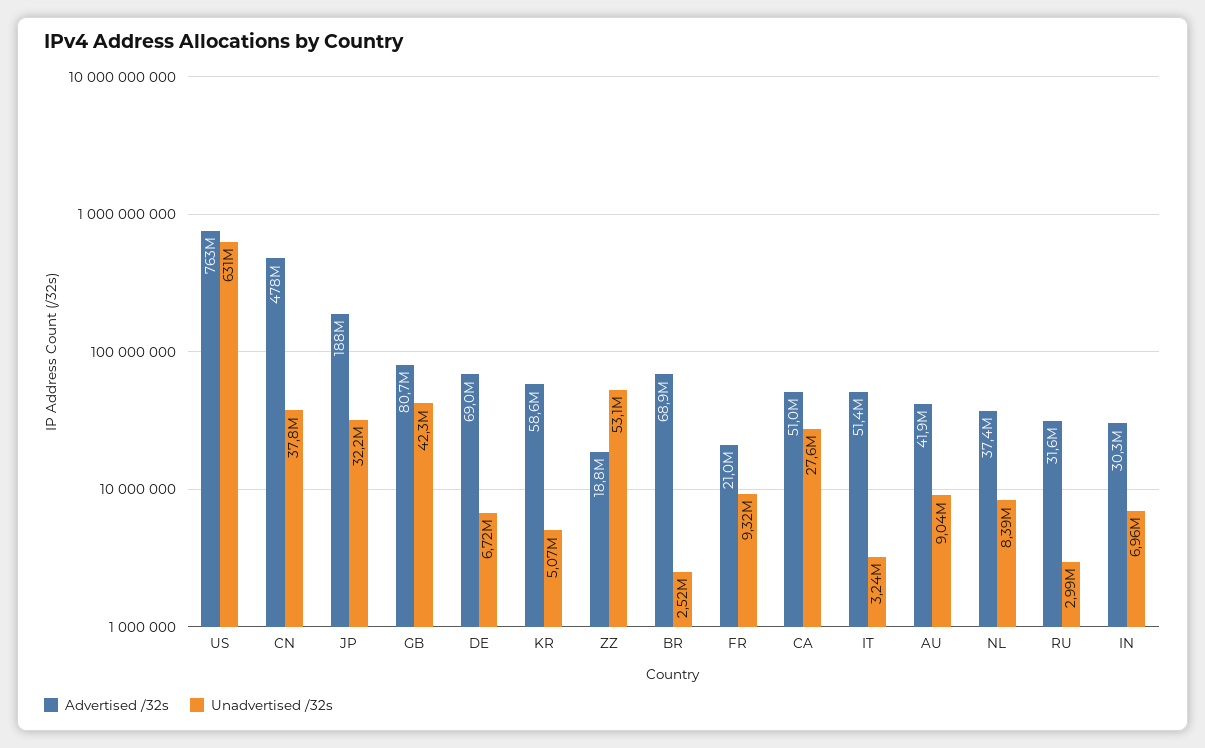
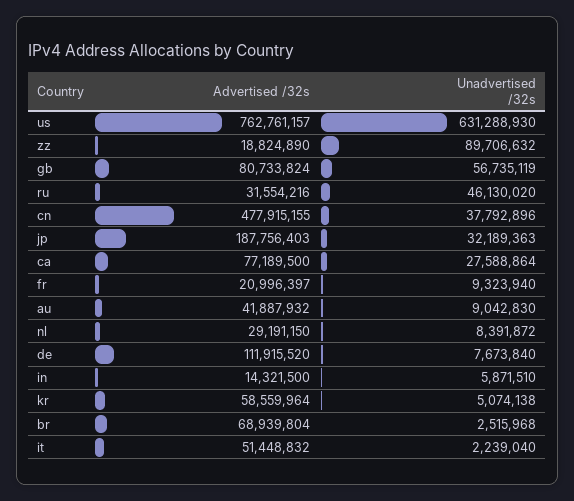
  {
    "Advertised /32s": {
      "US": 762761157,
      "CN": 477915155,
      "JP": 187756403,
      "GB": 80733824,
-     "DE": 69000000,
+     "DE": 111915520,
      "KR": 58559964,
      "ZZ": 18824890,
      "BR": 68939804,
      "FR": 20996397,
-     "CA": 51000000,
+     "CA": 77189500,
      "IT": 51448832,
      "AU": 41887932,
-     "NL": 37400000,
+     "NL": 29191150,
      "RU": 31554216,
-     "IN": 30300000
+     "IN": 14321500
    },
    "Unadvertised /32s": {
      "US": 631288930,
      "CN": 37792896,
      "JP": 32189363,
-     "GB": 42300000,
+     "GB": 56735119,
-     "DE": 6720000,
+     "DE": 7673840,
      "KR": 5074138,
-     "ZZ": 53100000,
+     "ZZ": 89706632,
      "BR": 2515968,
      "FR": 9323940,
      "CA": 27588864,
-     "IT": 3240000,
+     "IT": 2239040,
      "AU": 9042830,
      "NL": 8391872,
-     "RU": 2990000,
+     "RU": 46130020,
-     "IN": 6960000
+     "IN": 5871510
    }
  }

